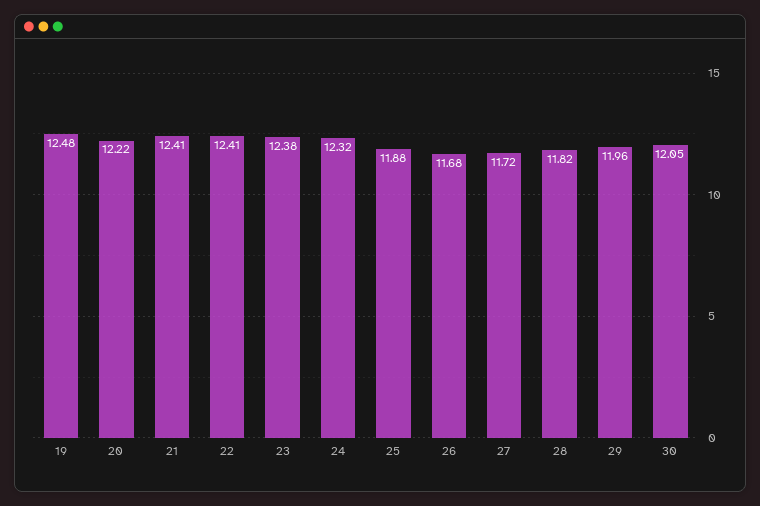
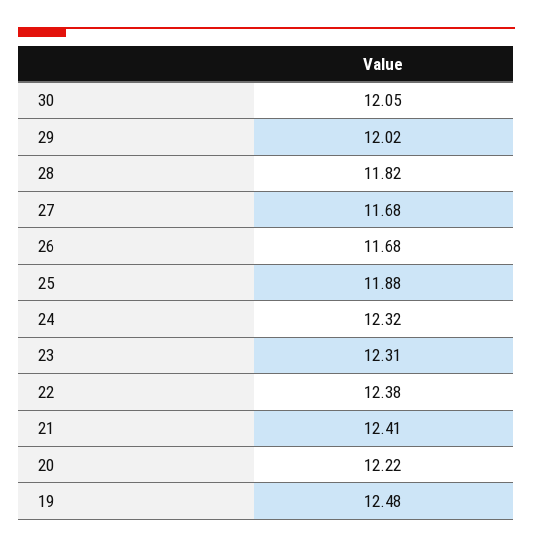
  {
    "19": 12.48,
    "20": 12.22,
    "21": 12.41,
-   "22": 12.41,
+   "22": 12.38,
-   "23": 12.38,
+   "23": 12.31,
    "24": 12.32,
    "25": 11.88,
    "26": 11.68,
-   "27": 11.72,
+   "27": 11.68,
    "28": 11.82,
-   "29": 11.96,
+   "29": 12.02,
    "30": 12.05
  }

